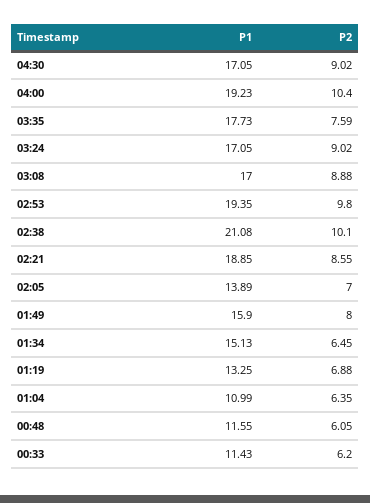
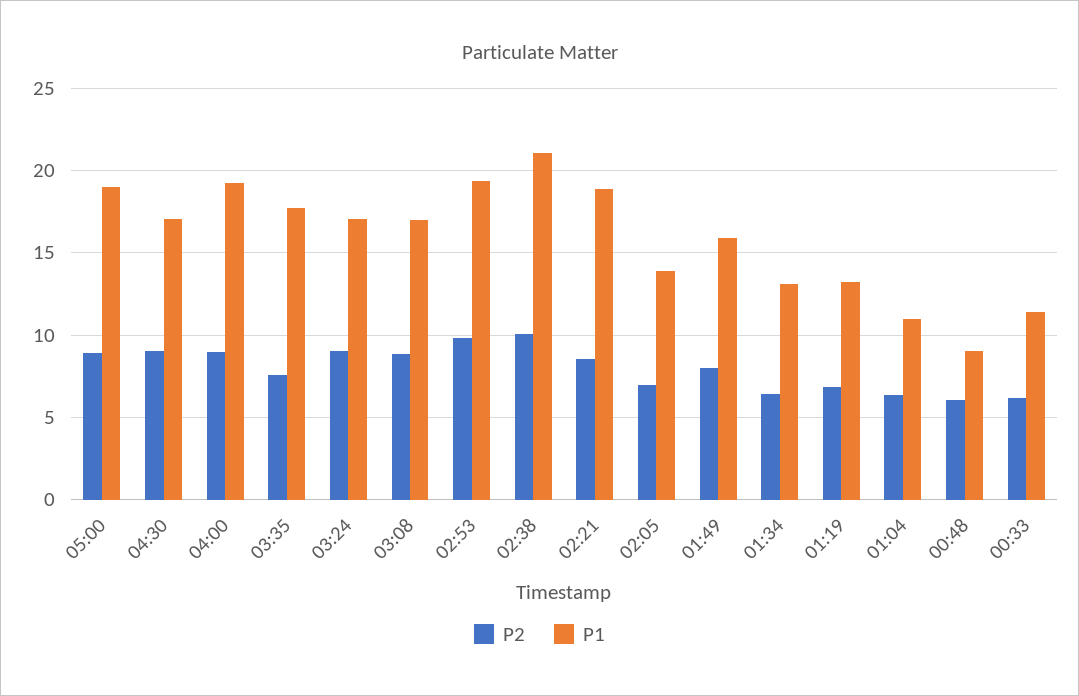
  {
    "P1": {
      "04:30": 17.05,
      "04:00": 19.23,
      "03:35": 17.73,
      "03:24": 17.05,
      "03:08": 17,
      "02:53": 19.35,
      "02:38": 21.08,
      "02:21": 18.85,
      "02:05": 13.89,
      "01:49": 15.9,
-     "01:34": 15.13,
+     "01:34": 13,
      "01:19": 13.25,
      "01:04": 10.99,
-     "00:48": 11.55,
+     "00:48": 9,
-     "00:33": 11.43
+     "00:33": 11.43,
+     "05:00": 19
    },
    "P2": {
      "04:30": 9.02,
-     "04:00": 10.4,
+     "04:00": 9,
      "03:35": 7.59,
      "03:24": 9.02,
      "03:08": 8.88,
      "02:53": 9.8,
      "02:38": 10.1,
      "02:21": 8.55,
      "02:05": 7,
      "01:49": 8,
      "01:34": 6.45,
      "01:19": 6.88,
      "01:04": 6.35,
      "00:48": 6.05,
-     "00:33": 6.2
+     "00:33": 6.2,
+     "05:00": 9
    }
  }

